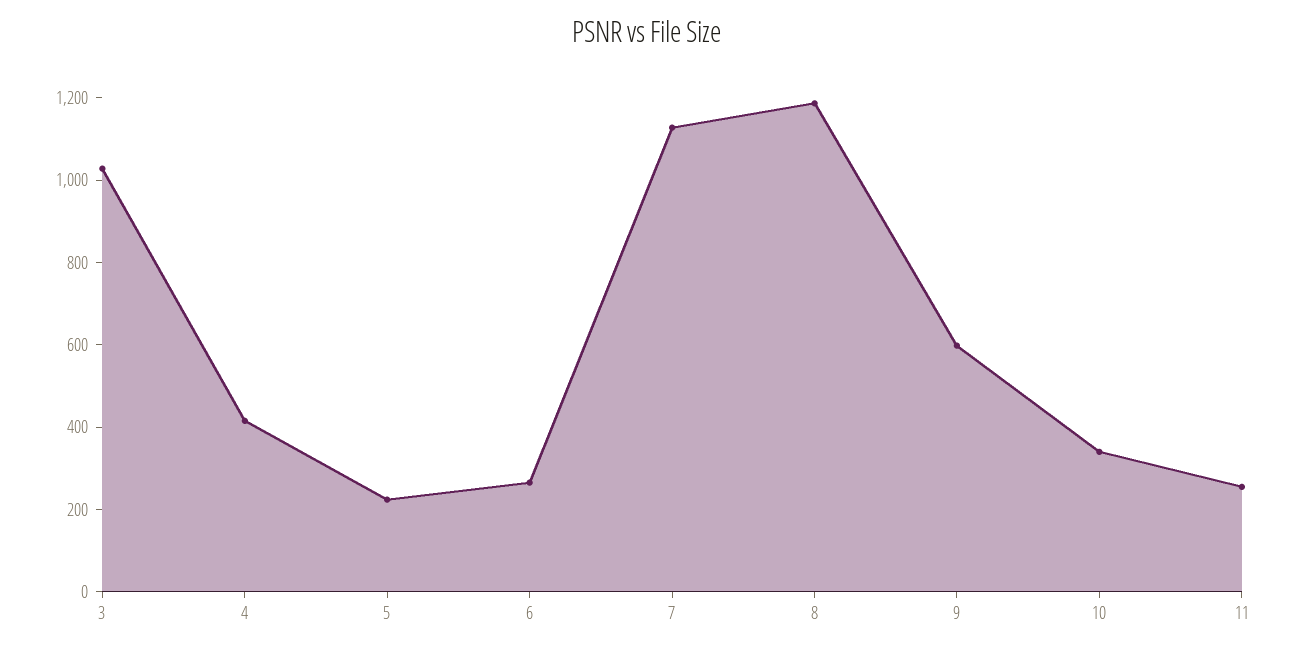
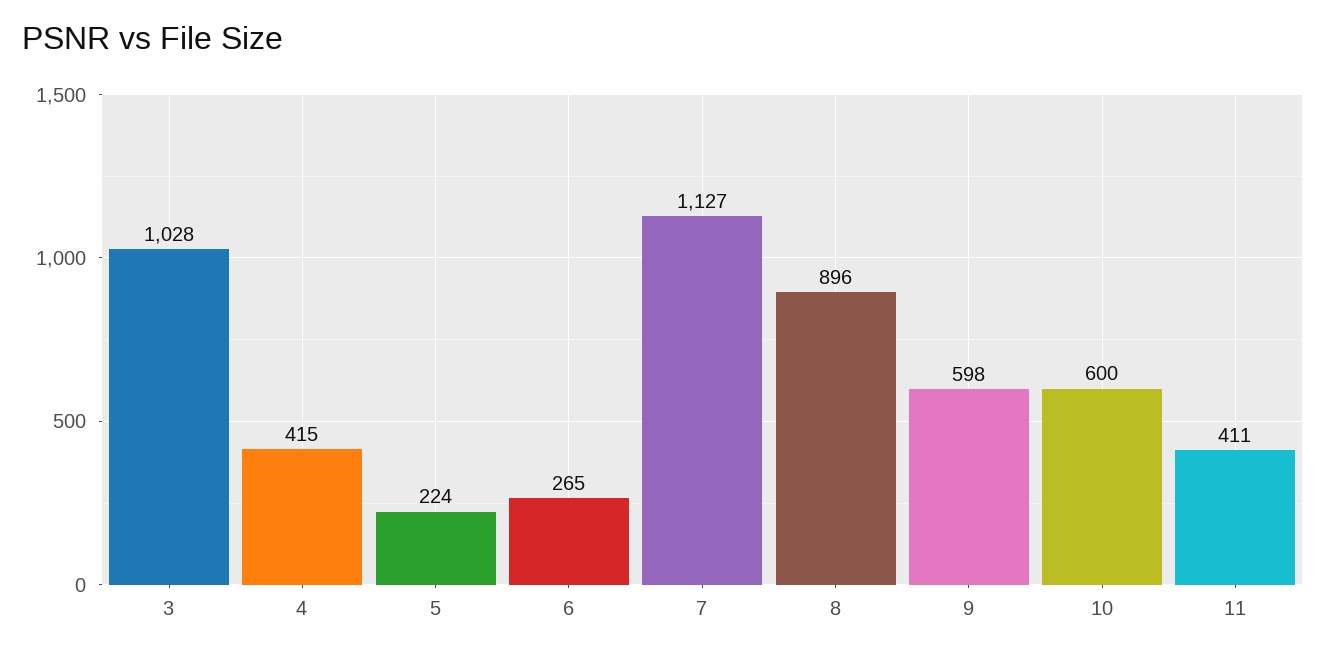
  {
    "3": 1028,
    "4": 415,
    "5": 224,
    "6": 265,
    "7": 1127,
-   "8": 1200,
+   "8": 896,
    "9": 598,
-   "10": 350,
+   "10": 600,
-   "11": 250
+   "11": 411
  }

